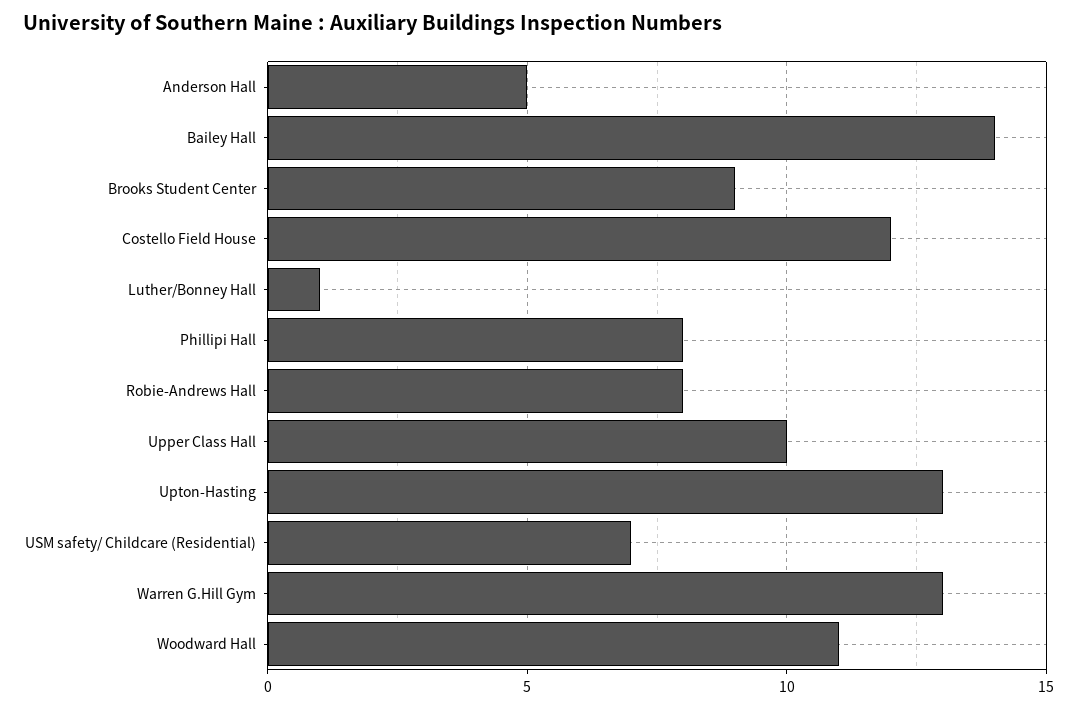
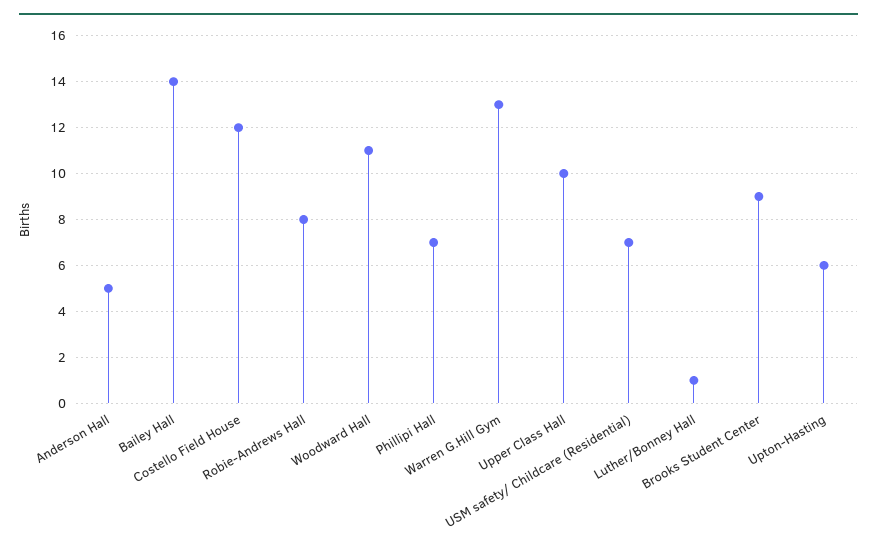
  {
    "Anderson Hall": 5,
    "Bailey Hall": 14,
    "Brooks Student Center": 9,
    "Costello Field House": 12,
    "Luther/Bonney Hall": 1,
-   "Phillipi Hall": 8,
+   "Phillipi Hall": 7,
    "Robie-Andrews Hall": 8,
    "Upper Class Hall": 10,
-   "Upton-Hasting": 13,
+   "Upton-Hasting": 6,
    "USM safety/ Childcare (Residential)": 7,
    "Warren G.Hill Gym": 13,
    "Woodward Hall": 11
  }

